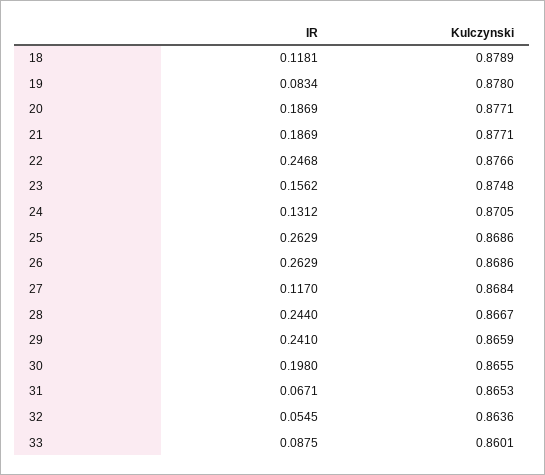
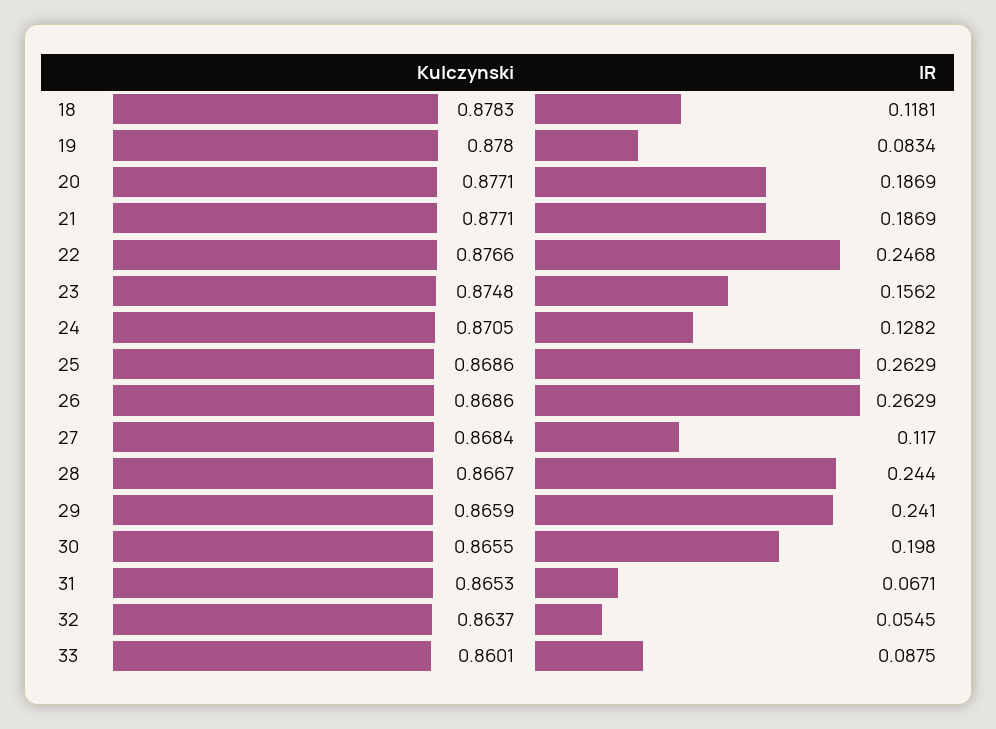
  {
    "IR": {
      "18": 0.1181,
      "19": 0.0834,
      "20": 0.1869,
      "21": 0.1869,
      "22": 0.2468,
      "23": 0.1562,
-     "24": 0.1312,
+     "24": 0.1282,
      "25": 0.2629,
      "26": 0.2629,
      "27": 0.117,
      "28": 0.244,
      "29": 0.241,
      "30": 0.198,
      "31": 0.0671,
      "32": 0.0545,
      "33": 0.0875
    },
    "Kulczynski": {
-     "18": 0.8789,
+     "18": 0.8783,
      "19": 0.878,
      "20": 0.8771,
      "21": 0.8771,
      "22": 0.8766,
      "23": 0.8748,
      "24": 0.8705,
      "25": 0.8686,
      "26": 0.8686,
      "27": 0.8684,
      "28": 0.8667,
      "29": 0.8659,
      "30": 0.8655,
      "31": 0.8653,
-     "32": 0.8636,
+     "32": 0.8637,
      "33": 0.8601
    }
  }

